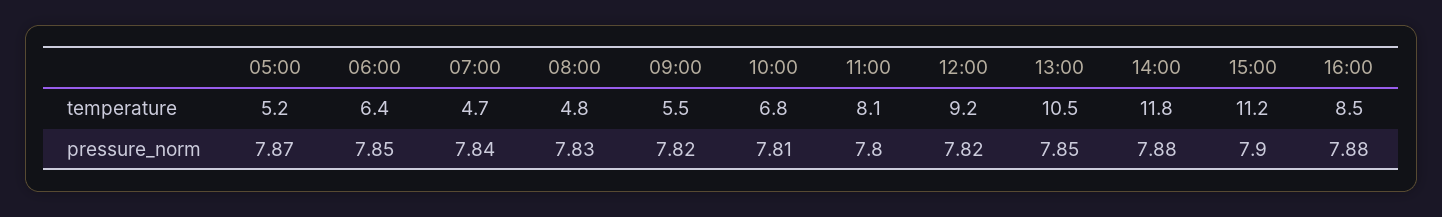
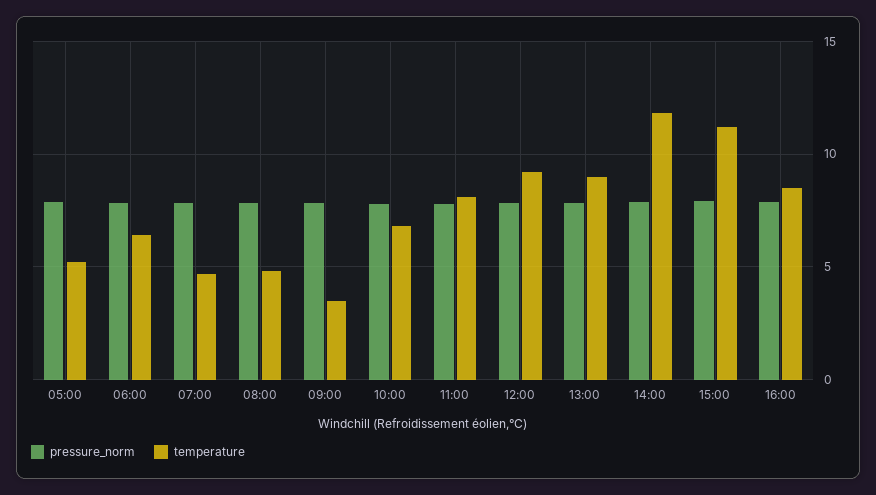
  {
    "temperature": {
      "05:00": 5.2,
      "06:00": 6.4,
      "07:00": 4.7,
      "08:00": 4.8,
-     "09:00": 5.5,
+     "09:00": 3.5,
      "10:00": 6.8,
      "11:00": 8.1,
      "12:00": 9.2,
-     "13:00": 10.5,
+     "13:00": 9,
      "14:00": 11.8,
      "15:00": 11.2,
      "16:00": 8.5
    },
    "pressure_norm": {
      "05:00": 7.87,
      "06:00": 7.85,
      "07:00": 7.84,
      "08:00": 7.83,
      "09:00": 7.82,
      "10:00": 7.81,
      "11:00": 7.8,
      "12:00": 7.82,
      "13:00": 7.85,
      "14:00": 7.88,
      "15:00": 7.9,
      "16:00": 7.88
    }
  }

